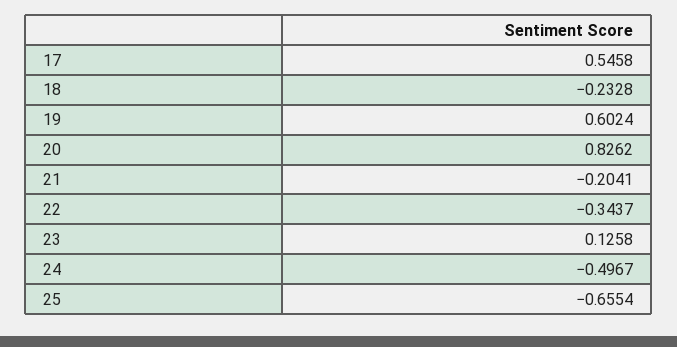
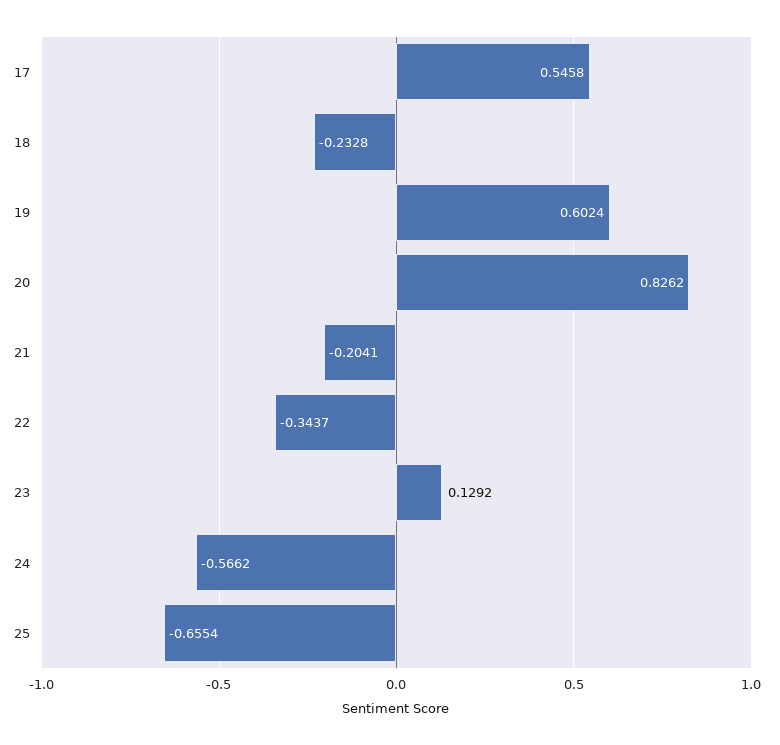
  {
    "17": 0.5458,
    "18": -0.2328,
    "19": 0.6024,
    "20": 0.8262,
    "21": -0.2041,
    "22": -0.3437,
-   "23": 0.1258,
+   "23": 0.1292,
-   "24": -0.4967,
+   "24": -0.5662,
    "25": -0.6554
  }

